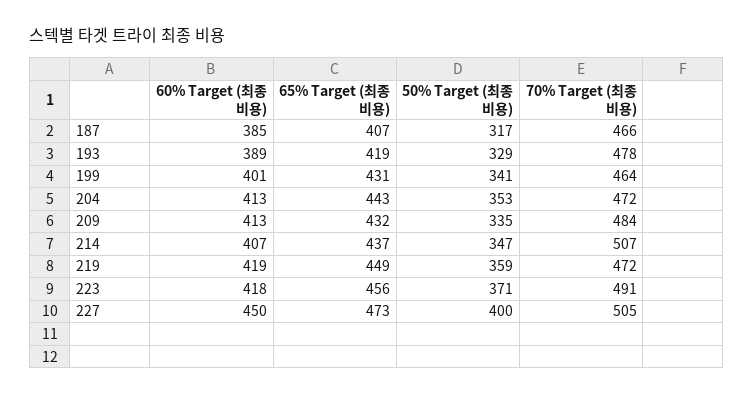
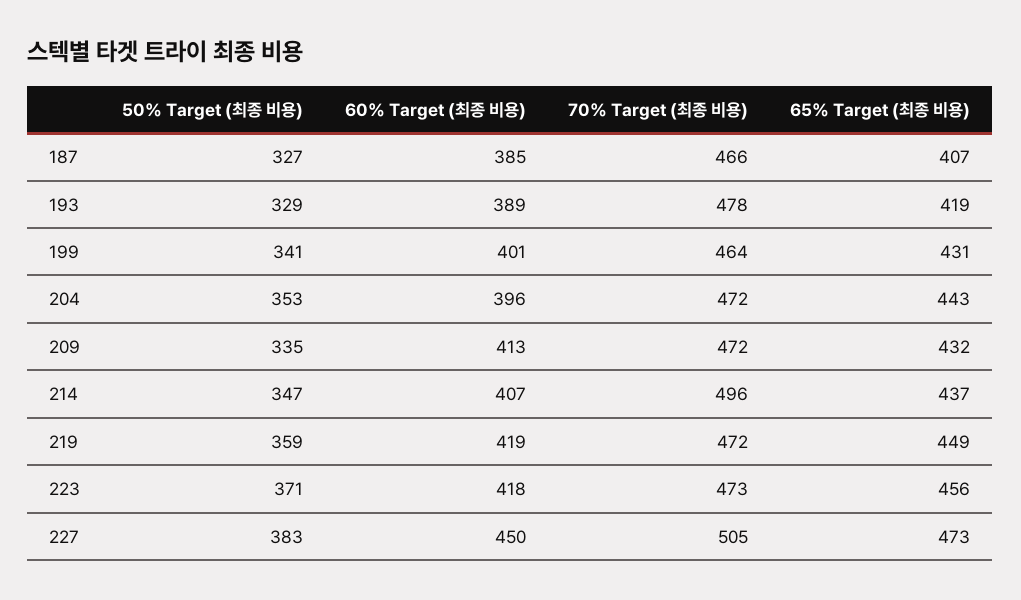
  {
    "60% Target (최종 비용)": {
      "187": 385,
      "193": 389,
      "199": 401,
-     "204": 413,
+     "204": 396,
      "209": 413,
      "214": 407,
      "219": 419,
      "223": 418,
      "227": 450
    },
    "65% Target (최종 비용)": {
      "187": 407,
      "193": 419,
      "199": 431,
      "204": 443,
      "209": 432,
      "214": 437,
      "219": 449,
      "223": 456,
      "227": 473
    },
    "50% Target (최종 비용)": {
-     "187": 317,
+     "187": 327,
      "193": 329,
      "199": 341,
      "204": 353,
      "209": 335,
      "214": 347,
      "219": 359,
      "223": 371,
-     "227": 400
+     "227": 383
    },
    "70% Target (최종 비용)": {
      "187": 466,
      "193": 478,
      "199": 464,
      "204": 472,
-     "209": 484,
+     "209": 472,
-     "214": 507,
+     "214": 496,
      "219": 472,
-     "223": 491,
+     "223": 473,
      "227": 505
    }
  }

